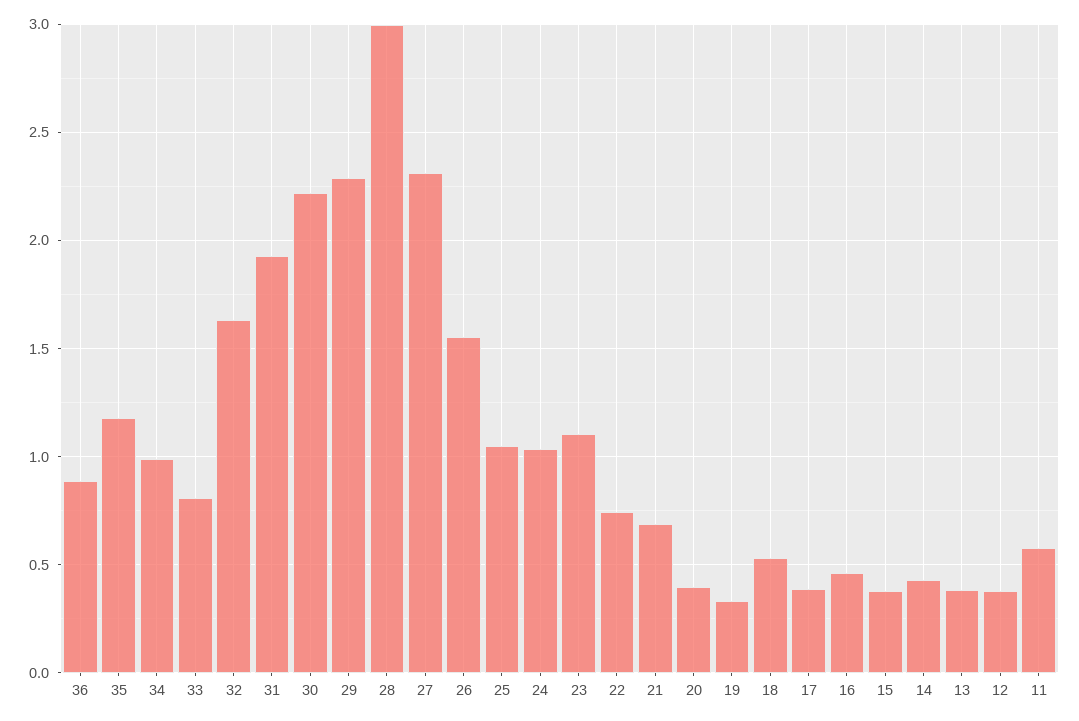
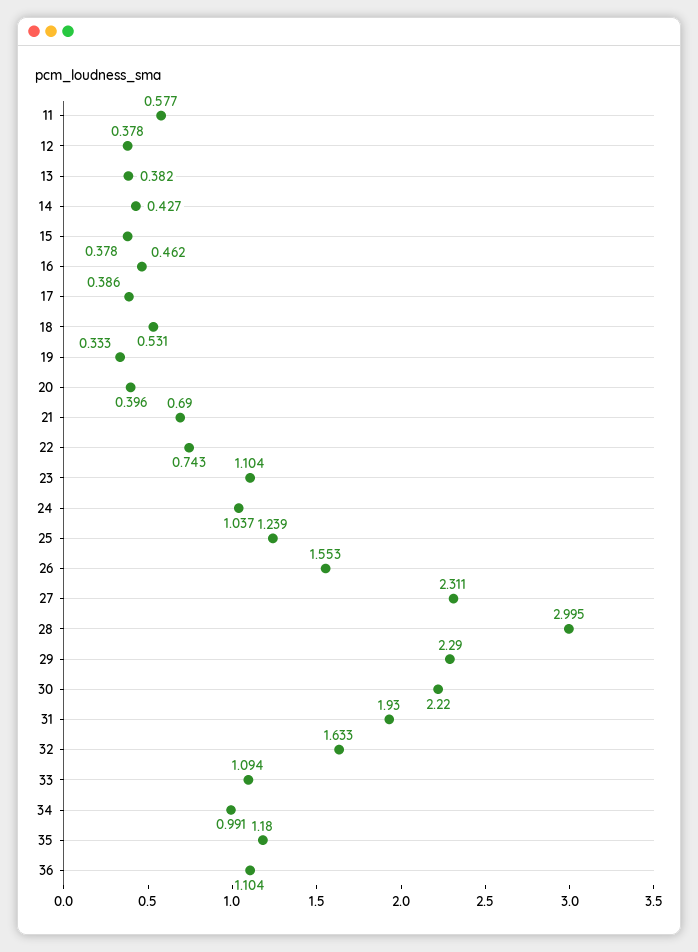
  {
-   "36": 0.9,
+   "36": 1.104,
    "35": 1.18,
    "34": 0.991,
-   "33": 0.8,
+   "33": 1.094,
    "32": 1.633,
    "31": 1.93,
    "30": 2.22,
    "29": 2.29,
    "28": 2.995,
    "27": 2.311,
    "26": 1.553,
-   "25": 1.05,
+   "25": 1.239,
    "24": 1.037,
    "23": 1.104,
    "22": 0.743,
    "21": 0.69,
    "20": 0.396,
    "19": 0.333,
    "18": 0.531,
    "17": 0.386,
    "16": 0.462,
    "15": 0.378,
    "14": 0.427,
    "13": 0.382,
    "12": 0.378,
    "11": 0.577
  }

